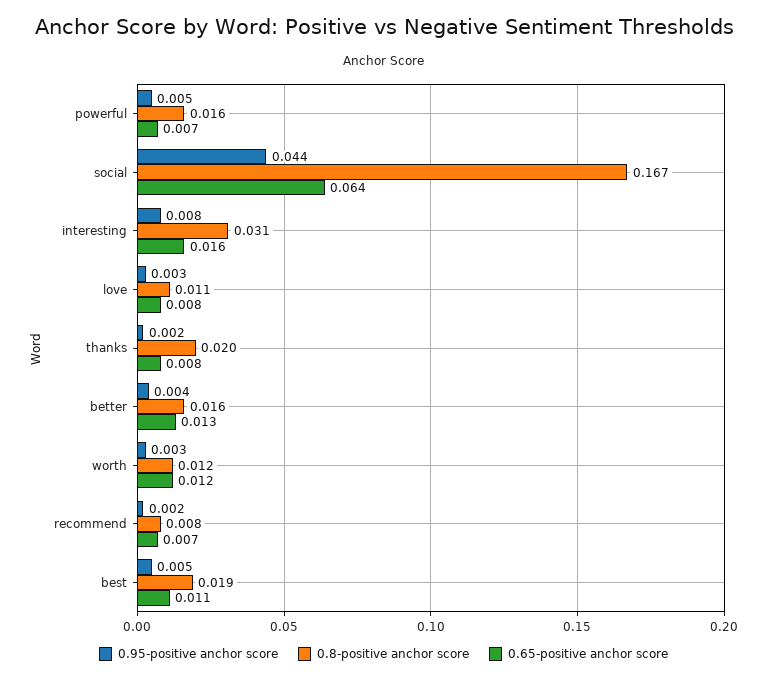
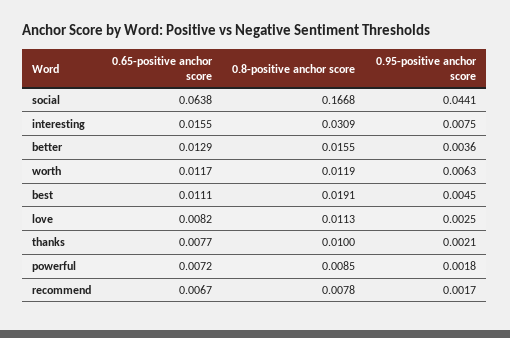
  {
    "0.95-positive anchor score": {
-     "powerful": 0.005,
+     "powerful": 0.0018,
      "social": 0.0441,
      "interesting": 0.0075,
      "love": 0.0025,
      "thanks": 0.0021,
      "better": 0.0036,
-     "worth": 0.003,
+     "worth": 0.0063,
      "recommend": 0.0017,
      "best": 0.0045
    },
    "0.8-positive anchor score": {
-     "powerful": 0.016,
+     "powerful": 0.0085,
      "social": 0.1668,
      "interesting": 0.0309,
      "love": 0.0113,
-     "thanks": 0.02,
+     "thanks": 0.01,
      "better": 0.0155,
      "worth": 0.0119,
      "recommend": 0.0078,
      "best": 0.0191
    },
    "0.65-positive anchor score": {
      "powerful": 0.0072,
      "social": 0.0638,
      "interesting": 0.0155,
      "love": 0.0082,
      "thanks": 0.0077,
      "better": 0.0129,
      "worth": 0.0117,
      "recommend": 0.0067,
      "best": 0.0111
    }
  }

